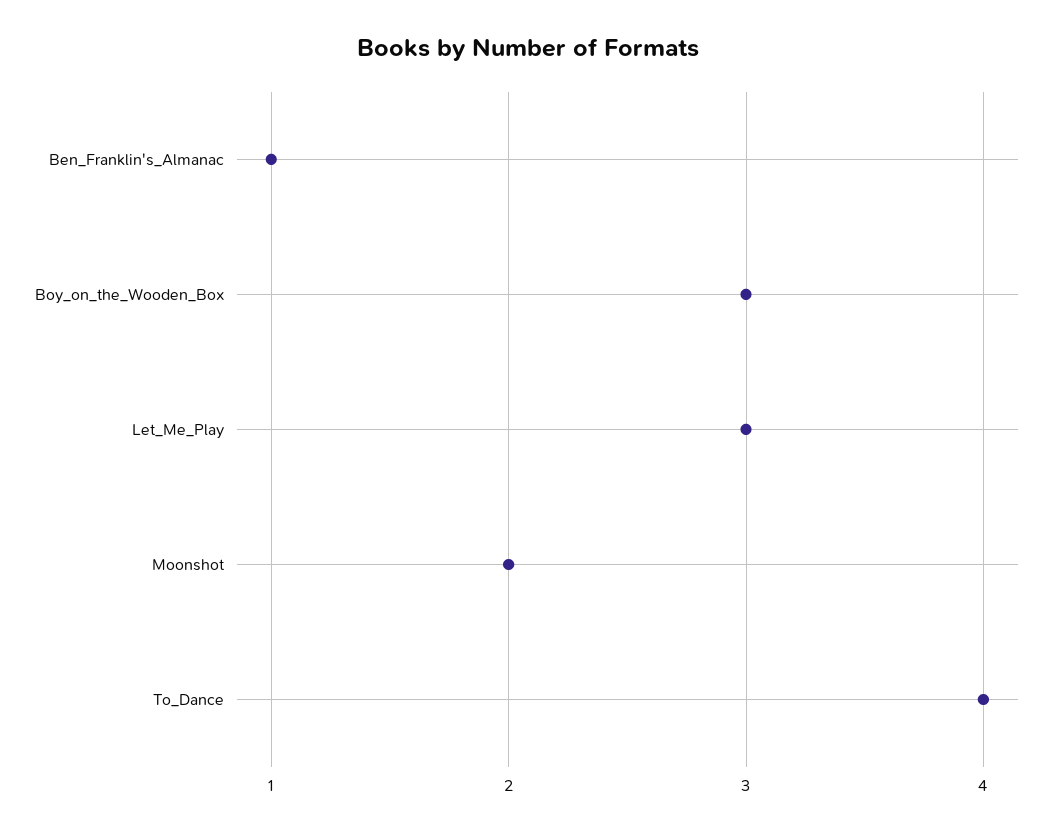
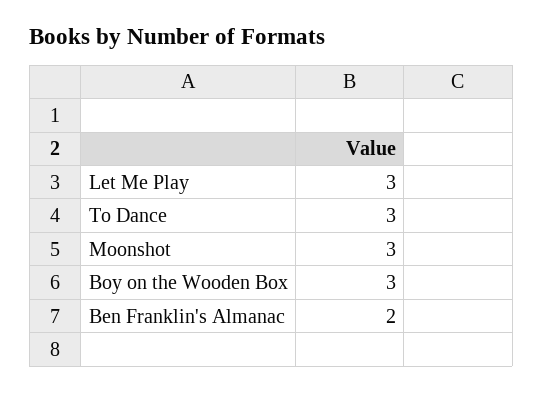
  {
-   "Ben_Franklin's_Almanac": 1,
+   "Ben_Franklin's_Almanac": 2,
    "Boy_on_the_Wooden_Box": 3,
    "Let_Me_Play": 3,
-   "Moonshot": 2,
+   "Moonshot": 3,
-   "To_Dance": 4
+   "To_Dance": 3
  }

